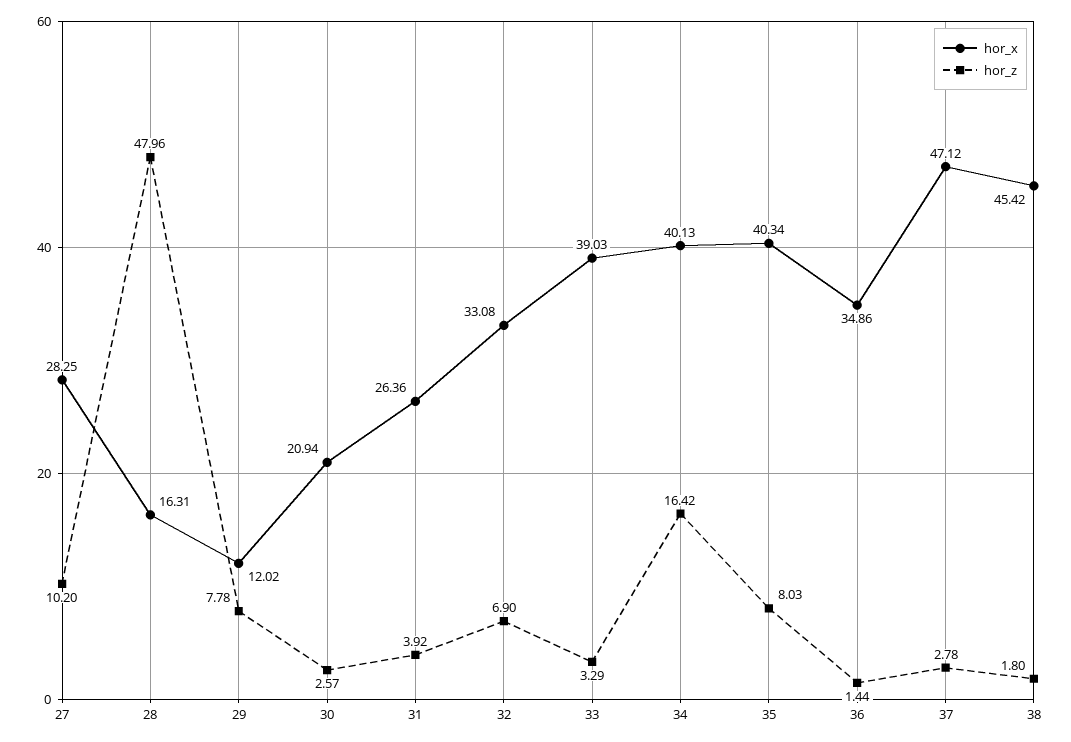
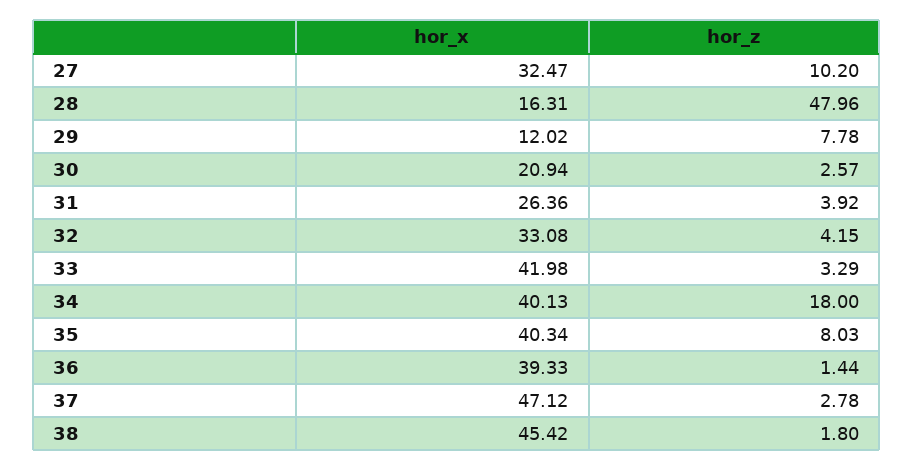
  {
    "hor_x": {
-     "27": 28.25,
+     "27": 32.47,
      "28": 16.31,
      "29": 12.02,
      "30": 20.94,
      "31": 26.36,
      "32": 33.08,
-     "33": 39.03,
+     "33": 41.98,
      "34": 40.13,
      "35": 40.34,
-     "36": 34.86,
+     "36": 39.33,
      "37": 47.12,
      "38": 45.42
    },
    "hor_z": {
      "27": 10.2,
      "28": 47.96,
      "29": 7.78,
      "30": 2.57,
      "31": 3.92,
-     "32": 6.9,
+     "32": 4.15,
      "33": 3.29,
-     "34": 16.42,
+     "34": 18,
      "35": 8.03,
      "36": 1.44,
      "37": 2.78,
      "38": 1.8
    }
  }

